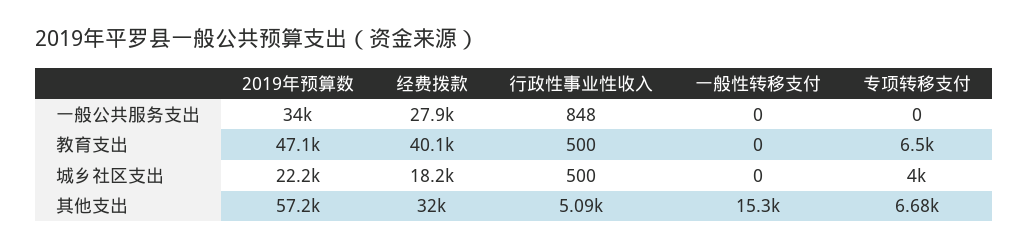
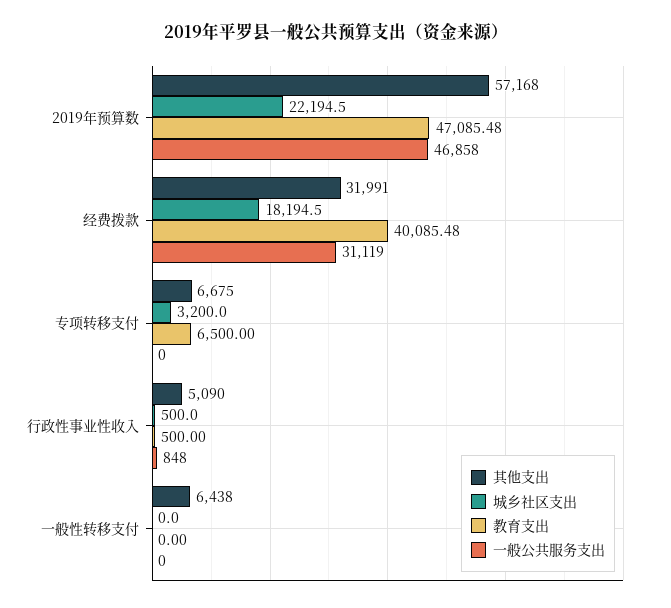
  {
    "一般公共服务支出": {
-     "2019年预算数": 34000,
+     "2019年预算数": 46858,
-     "经费拨款": 27900,
+     "经费拨款": 31119,
      "行政性事业性收入": 848,
      "一般性转移支付": 0,
      "专项转移支付": 0
    },
    "教育支出": {
      "2019年预算数": 47085.48,
      "经费拨款": 40085.48,
      "行政性事业性收入": 500,
      "一般性转移支付": 0,
      "专项转移支付": 6500
    },
    "城乡社区支出": {
      "2019年预算数": 22194.5,
      "经费拨款": 18194.5,
      "行政性事业性收入": 500,
      "一般性转移支付": 0,
-     "专项转移支付": 4000
+     "专项转移支付": 3200
    },
    "其他支出": {
      "2019年预算数": 57168,
      "经费拨款": 31991,
      "行政性事业性收入": 5090,
-     "一般性转移支付": 15300,
+     "一般性转移支付": 6438,
      "专项转移支付": 6675
    }
  }

